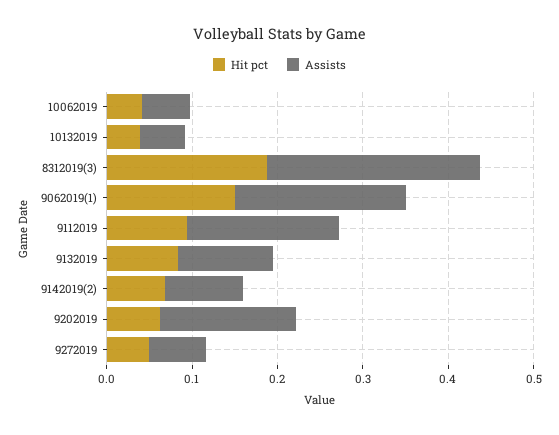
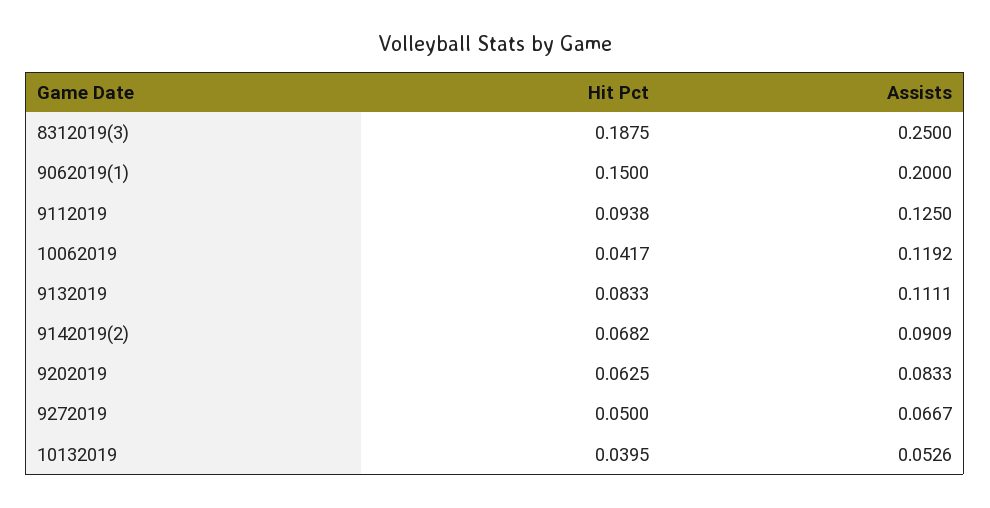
  {
    "Hit pct": {
      "10062019": 0.0417,
      "10132019": 0.0395,
      "8312019(3)": 0.1875,
      "9062019(1)": 0.15,
      "9112019": 0.0938,
      "9132019": 0.0833,
      "9142019(2)": 0.0682,
      "9202019": 0.0625,
      "9272019": 0.05
    },
    "Assists": {
-     "10062019": 0.06,
+     "10062019": 0.1192,
      "10132019": 0.0526,
      "8312019(3)": 0.25,
      "9062019(1)": 0.2,
-     "9112019": 0.18,
+     "9112019": 0.125,
      "9132019": 0.1111,
      "9142019(2)": 0.0909,
-     "9202019": 0.16,
+     "9202019": 0.0833,
      "9272019": 0.0667
    }
  }

